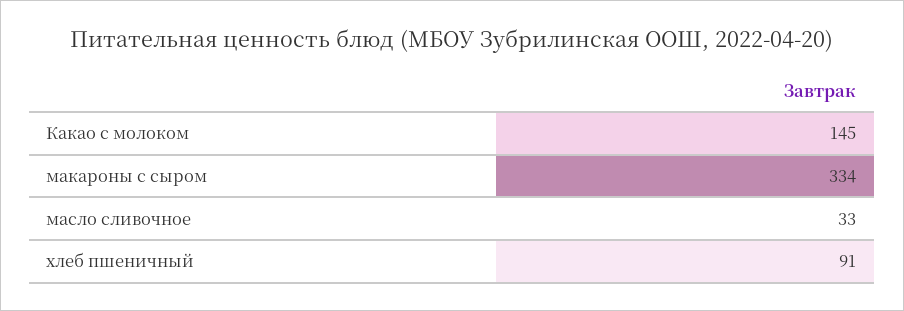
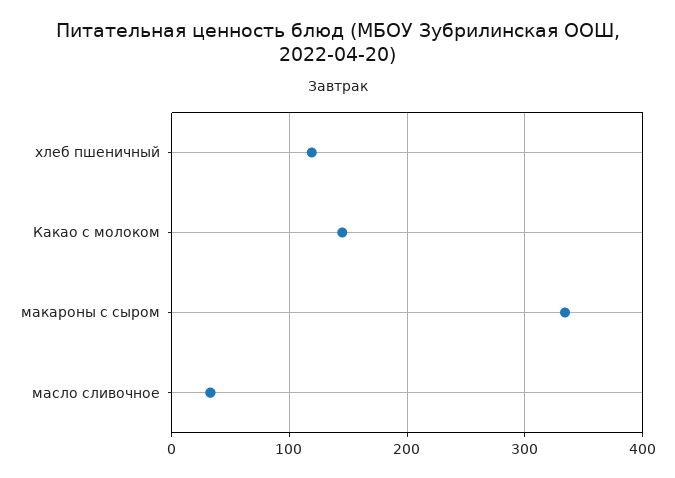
  {
    "Какао с молоком": 145,
    "макароны с сыром": 334,
    "масло сливочное": 33,
-   "хлеб пшеничный": 91
+   "хлеб пшеничный": 120
  }

